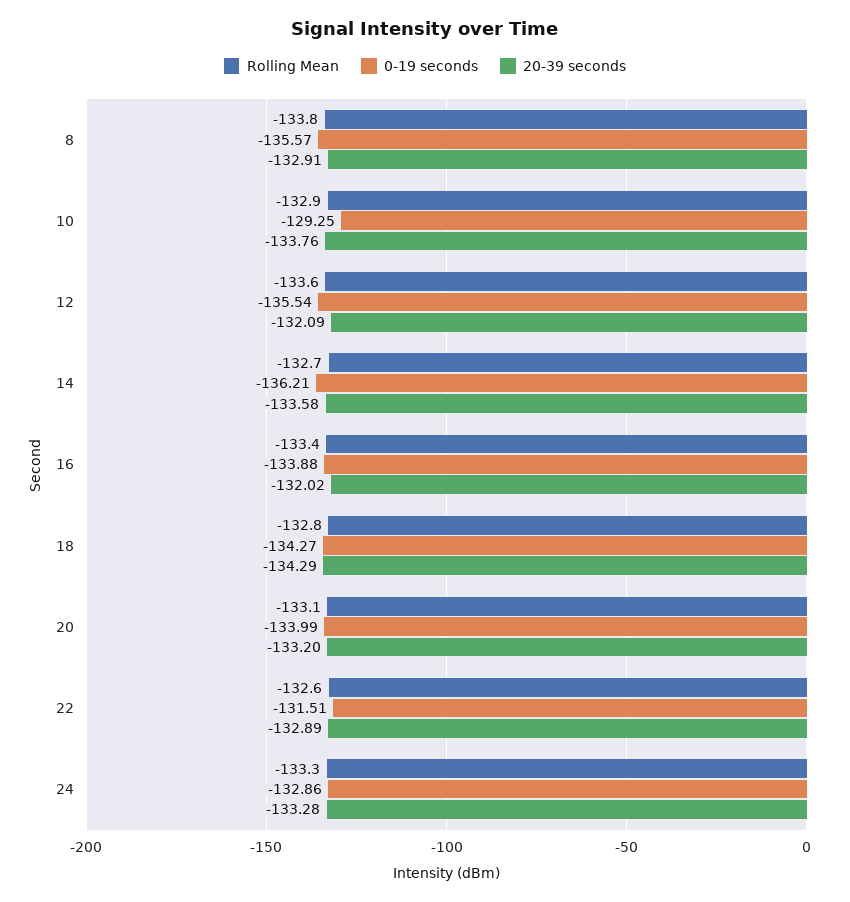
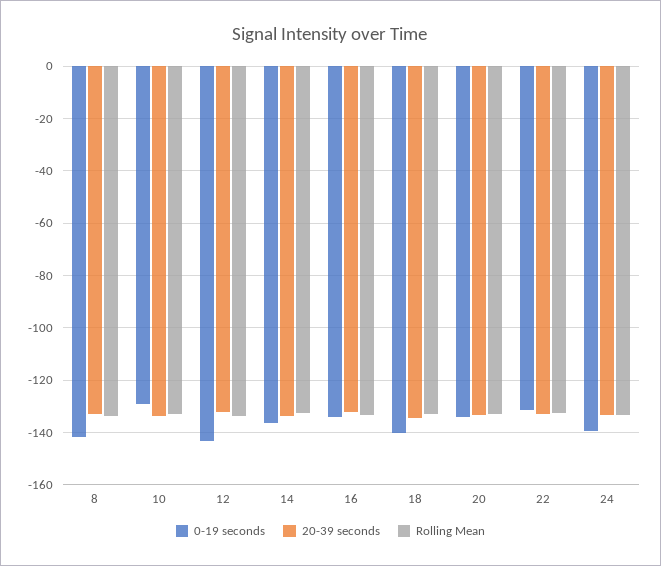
  {
    "Rolling Mean": {
      "8": -133.8,
      "10": -132.9,
      "12": -133.6,
      "14": -132.7,
      "16": -133.4,
      "18": -132.8,
      "20": -133.1,
      "22": -132.6,
      "24": -133.3
    },
    "0-19 seconds": {
-     "8": -135.57,
+     "8": -142.5,
      "10": -129.25,
-     "12": -135.54,
+     "12": -142.5,
      "14": -136.21,
      "16": -133.88,
-     "18": -134.27,
+     "18": -140,
      "20": -133.99,
      "22": -131.51,
-     "24": -132.86
+     "24": -140
    },
    "20-39 seconds": {
      "8": -132.91,
      "10": -133.76,
      "12": -132.09,
      "14": -133.58,
      "16": -132.02,
      "18": -134.29,
      "20": -133.2,
      "22": -132.89,
      "24": -133.28
    }
  }

